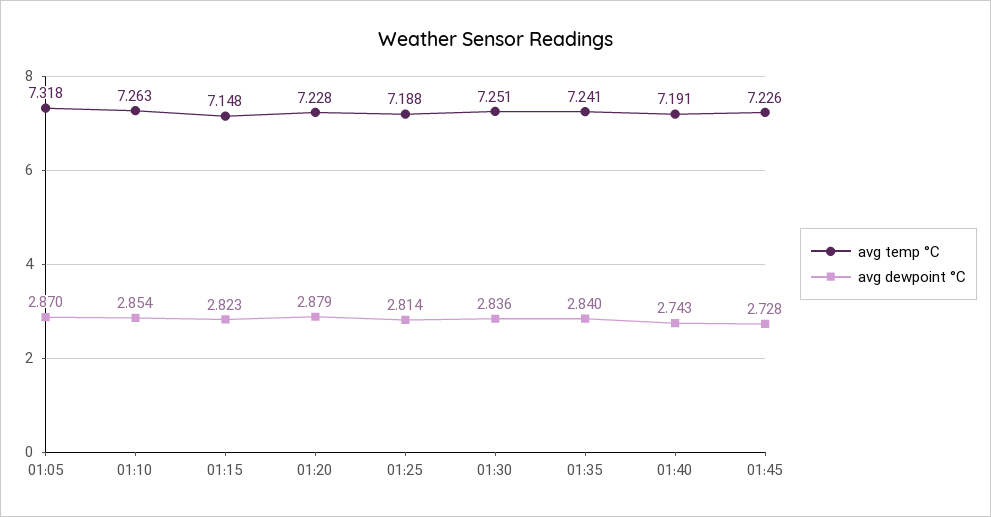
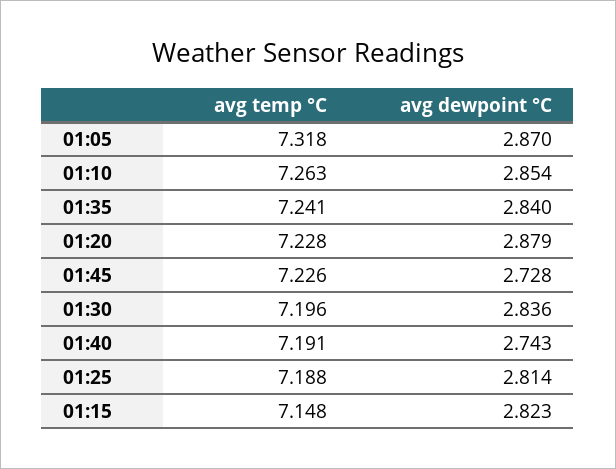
  {
    "avg temp °C": {
      "01:05": 7.318,
      "01:10": 7.263,
      "01:15": 7.148,
      "01:20": 7.228,
      "01:25": 7.188,
-     "01:30": 7.251,
+     "01:30": 7.196,
      "01:35": 7.241,
      "01:40": 7.191,
      "01:45": 7.226
    },
    "avg dewpoint °C": {
      "01:05": 2.87,
      "01:10": 2.854,
      "01:15": 2.823,
      "01:20": 2.879,
      "01:25": 2.814,
      "01:30": 2.836,
      "01:35": 2.84,
      "01:40": 2.743,
      "01:45": 2.728
    }
  }

